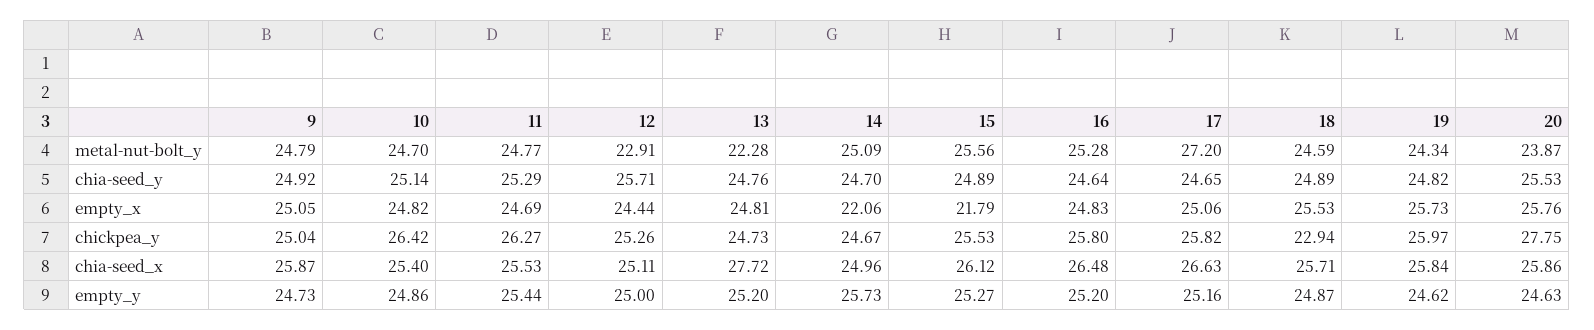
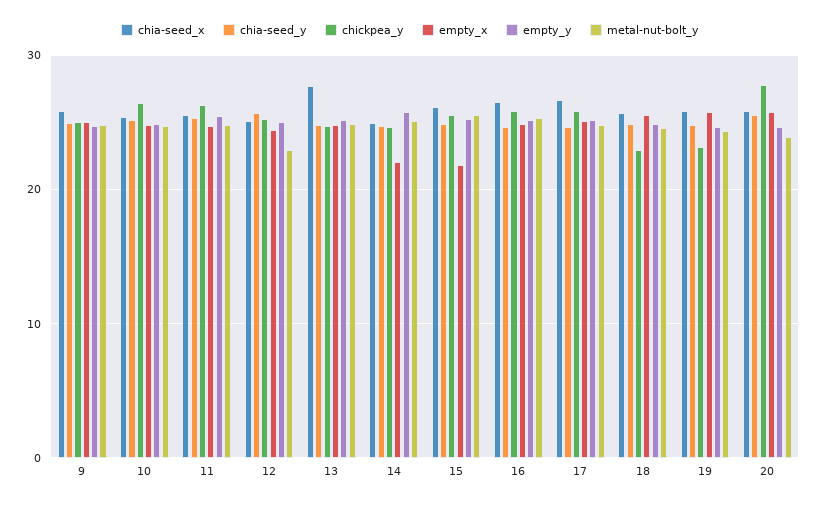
  {
    "metal-nut-bolt_y": {
      "9": 24.79,
      "10": 24.7,
      "11": 24.77,
      "12": 22.91,
-     "13": 22.28,
+     "13": 25,
      "14": 25.09,
      "15": 25.56,
      "16": 25.28,
-     "17": 27.2,
+     "17": 25,
      "18": 24.59,
      "19": 24.34,
      "20": 23.87
    },
    "chia-seed_y": {
      "9": 24.92,
      "10": 25.14,
      "11": 25.29,
      "12": 25.71,
      "13": 24.76,
      "14": 24.7,
      "15": 24.89,
      "16": 24.64,
      "17": 24.65,
      "18": 24.89,
      "19": 24.82,
      "20": 25.53
    },
    "empty_x": {
      "9": 25.05,
      "10": 24.82,
      "11": 24.69,
      "12": 24.44,
      "13": 24.81,
      "14": 22.06,
      "15": 21.79,
      "16": 24.83,
      "17": 25.06,
      "18": 25.53,
      "19": 25.73,
      "20": 25.76
    },
    "chickpea_y": {
      "9": 25.04,
      "10": 26.42,
      "11": 26.27,
      "12": 25.26,
      "13": 24.73,
      "14": 24.67,
      "15": 25.53,
      "16": 25.8,
      "17": 25.82,
      "18": 22.94,
-     "19": 25.97,
+     "19": 23,
      "20": 27.75
    },
    "chia-seed_x": {
      "9": 25.87,
      "10": 25.4,
      "11": 25.53,
      "12": 25.11,
      "13": 27.72,
      "14": 24.96,
      "15": 26.12,
      "16": 26.48,
      "17": 26.63,
      "18": 25.71,
      "19": 25.84,
      "20": 25.86
    },
    "empty_y": {
      "9": 24.73,
      "10": 24.86,
      "11": 25.44,
      "12": 25,
      "13": 25.2,
      "14": 25.73,
      "15": 25.27,
      "16": 25.2,
      "17": 25.16,
      "18": 24.87,
      "19": 24.62,
      "20": 24.63
    }
  }

